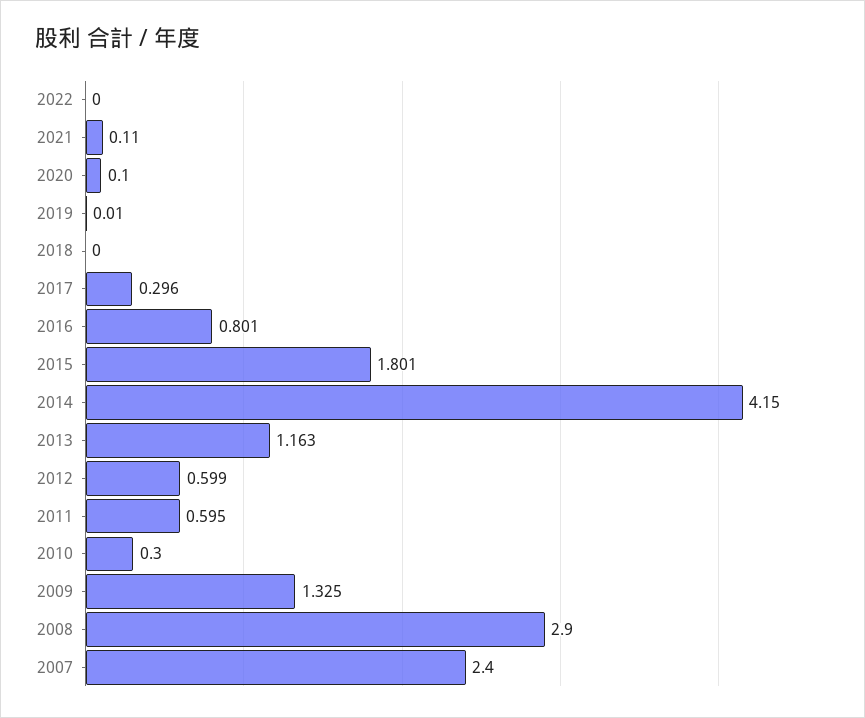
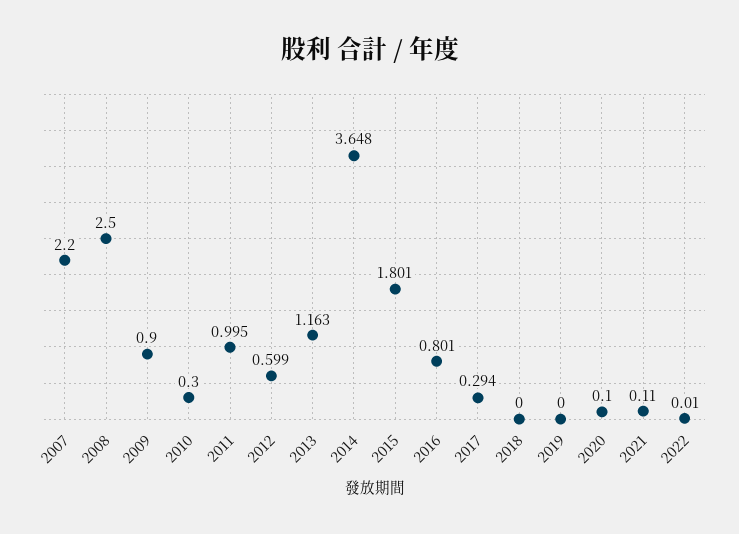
  {
-   "2022": 0,
+   "2022": 0.01,
    "2021": 0.11,
    "2020": 0.1,
-   "2019": 0.01,
+   "2019": 0,
    "2018": 0,
-   "2017": 0.296,
+   "2017": 0.294,
    "2016": 0.801,
    "2015": 1.801,
-   "2014": 4.15,
+   "2014": 3.648,
    "2013": 1.163,
    "2012": 0.599,
-   "2011": 0.595,
+   "2011": 0.995,
    "2010": 0.3,
-   "2009": 1.325,
+   "2009": 0.9,
-   "2008": 2.9,
+   "2008": 2.5,
-   "2007": 2.4
+   "2007": 2.2
  }

